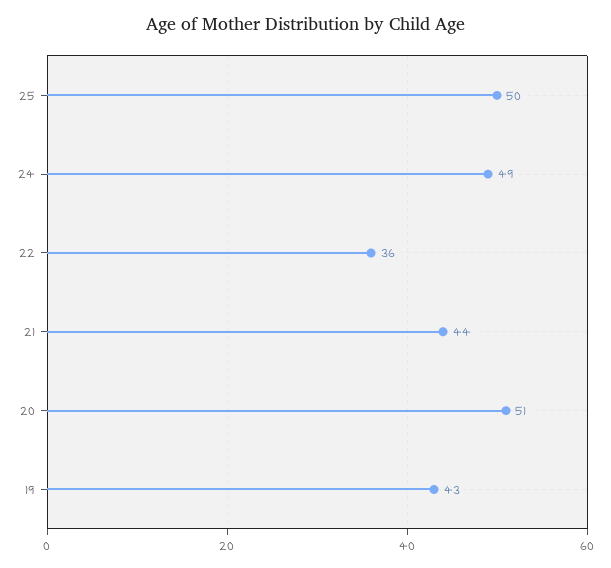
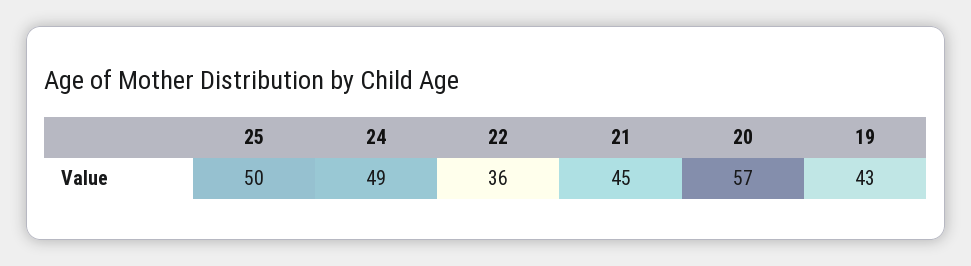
  {
    "25": 50,
    "24": 49,
    "22": 36,
-   "21": 44,
+   "21": 45,
-   "20": 51,
+   "20": 57,
    "19": 43
  }

